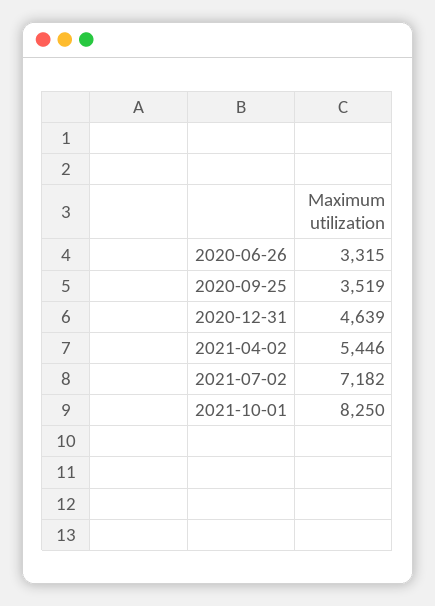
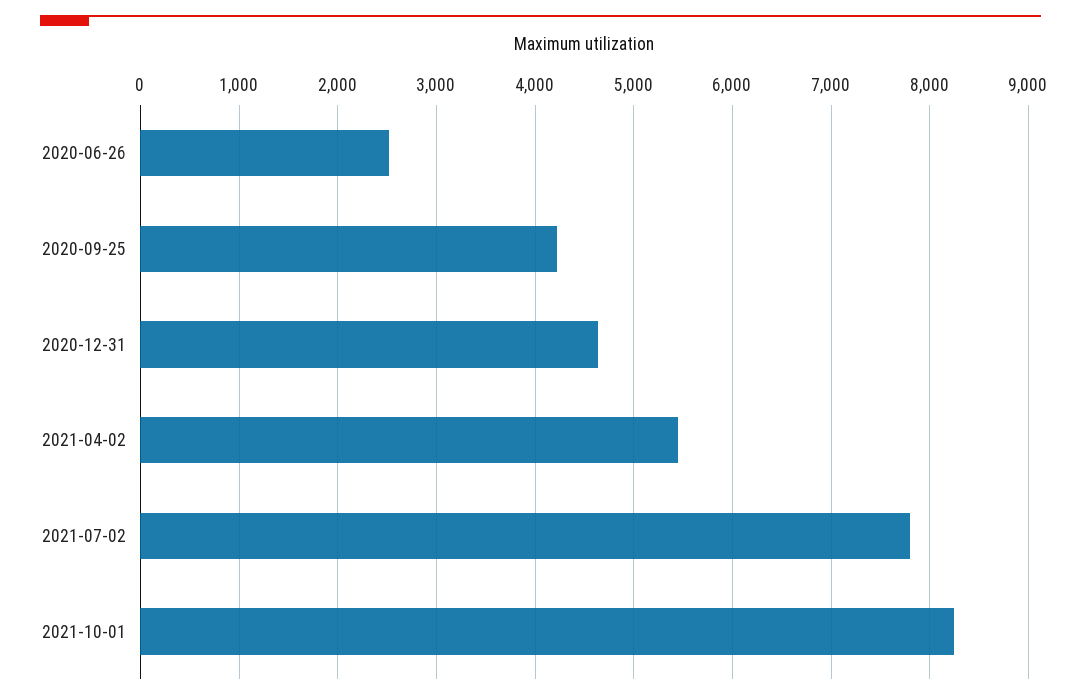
  {
-   "2020-06-26": 3315,
+   "2020-06-26": 2500,
-   "2020-09-25": 3519,
+   "2020-09-25": 4200,
    "2020-12-31": 4639,
    "2021-04-02": 5446,
-   "2021-07-02": 7182,
+   "2021-07-02": 7800,
    "2021-10-01": 8250
  }

